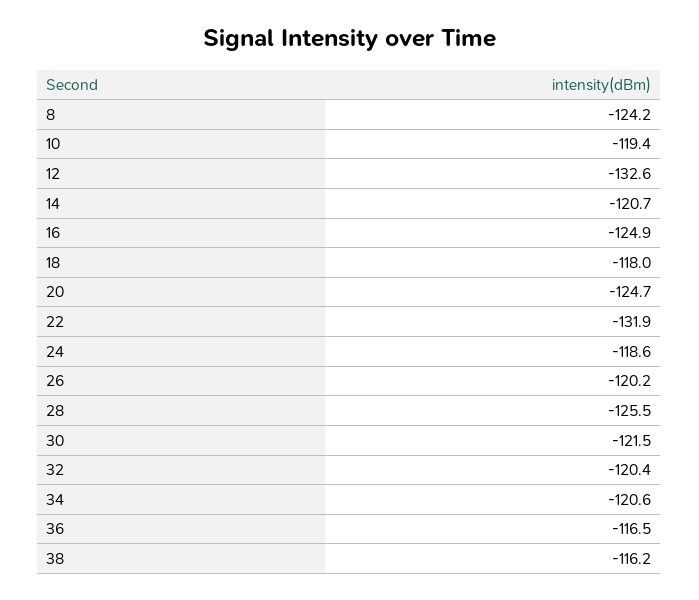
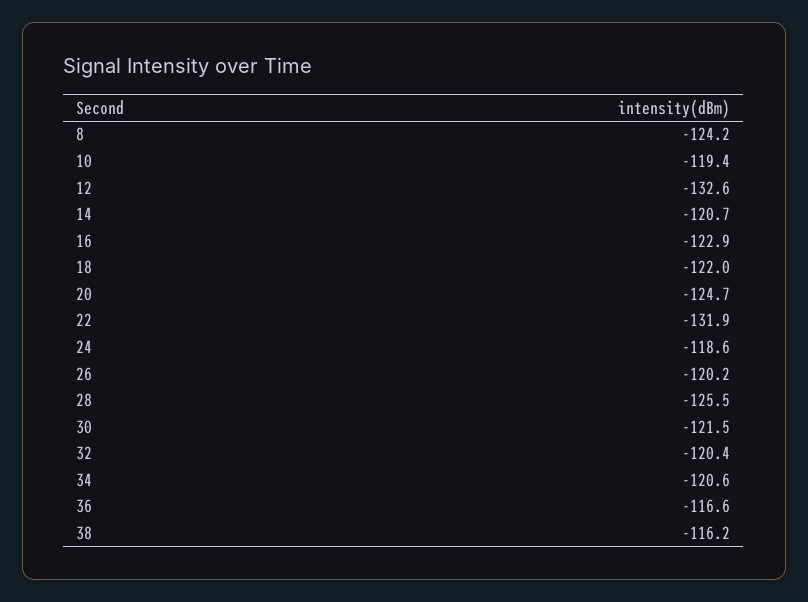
  {
    "8": -124.2,
    "10": -119.4,
    "12": -132.6,
    "14": -120.7,
-   "16": -124.9,
+   "16": -122.9,
-   "18": -118,
+   "18": -122,
    "20": -124.7,
    "22": -131.9,
    "24": -118.6,
    "26": -120.2,
    "28": -125.5,
    "30": -121.5,
    "32": -120.4,
    "34": -120.6,
-   "36": -116.5,
+   "36": -116.6,
    "38": -116.2
  }

